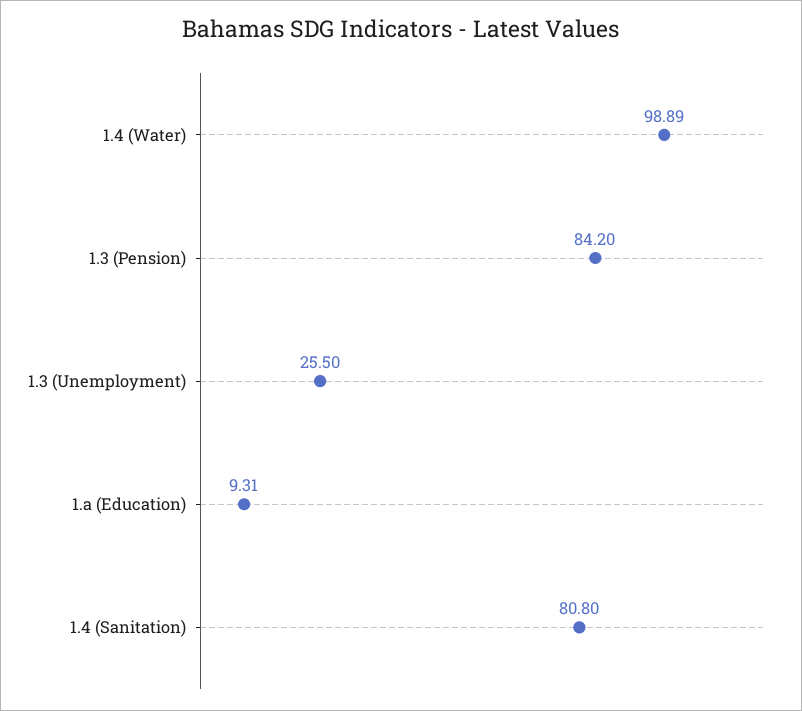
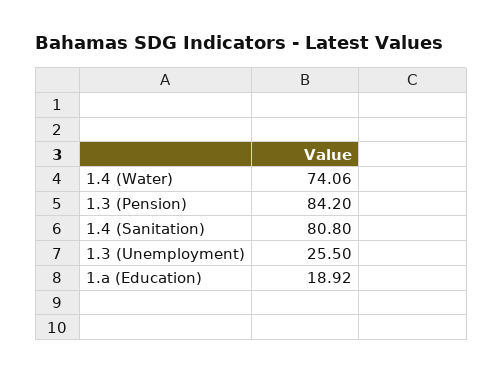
  {
-   "1.4 (Water)": 98.89,
+   "1.4 (Water)": 74.06,
    "1.3 (Pension)": 84.2,
    "1.3 (Unemployment)": 25.5,
-   "1.a (Education)": 9.31,
+   "1.a (Education)": 18.92,
    "1.4 (Sanitation)": 80.8
  }

